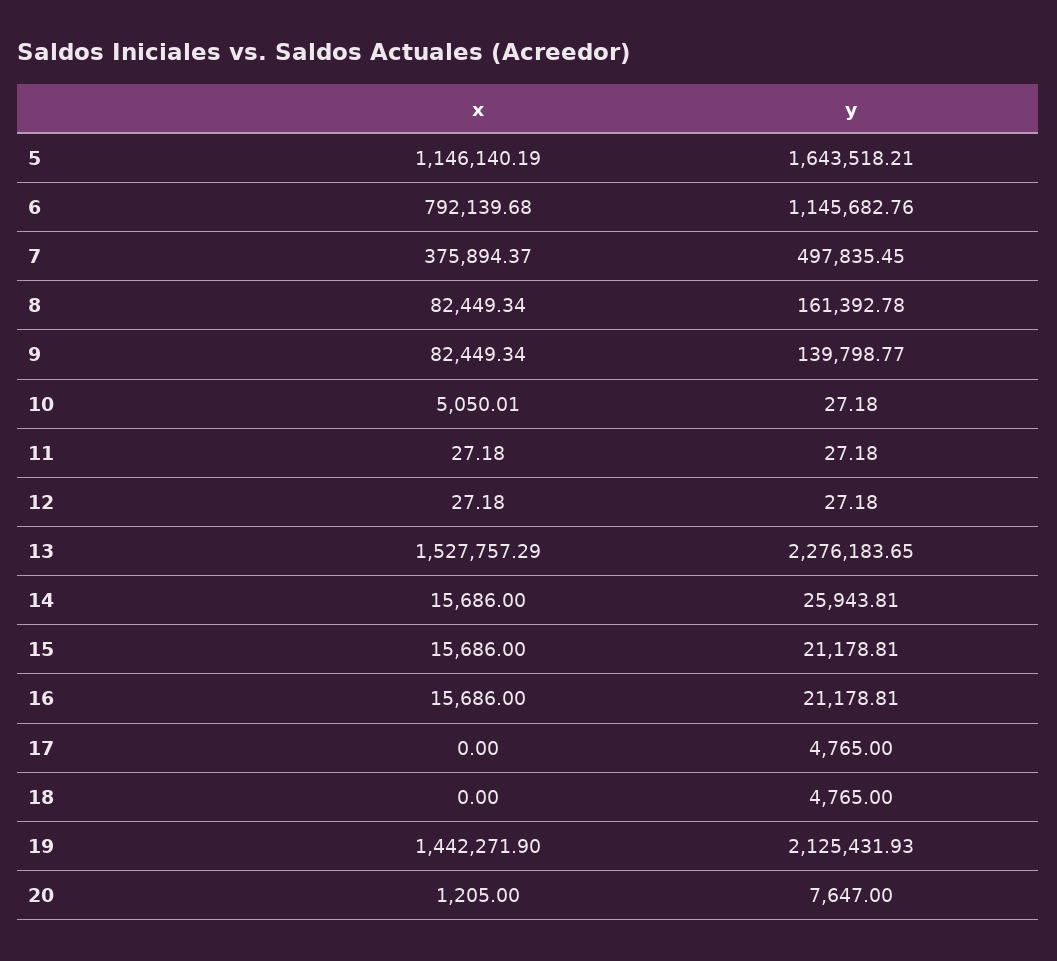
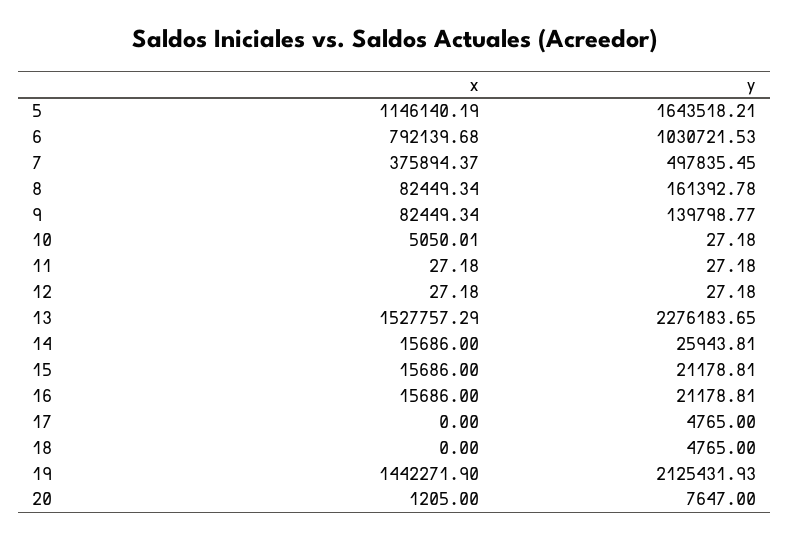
  {
    "x": {
      "5": 1146140.19,
      "6": 792139.68,
      "7": 375894.37,
      "8": 82449.34,
      "9": 82449.34,
      "10": 5050.01,
      "11": 27.18,
      "12": 27.18,
      "13": 1527757.29,
      "14": 15686,
      "15": 15686,
      "16": 15686,
      "17": 0,
      "18": 0,
      "19": 1442271.9,
      "20": 1205
    },
    "y": {
      "5": 1643518.21,
-     "6": 1145682.76,
+     "6": 1030721.53,
      "7": 497835.45,
      "8": 161392.78,
      "9": 139798.77,
      "10": 27.18,
      "11": 27.18,
      "12": 27.18,
      "13": 2276183.65,
      "14": 25943.81,
      "15": 21178.81,
      "16": 21178.81,
      "17": 4765,
      "18": 4765,
      "19": 2125431.93,
      "20": 7647
    }
  }

